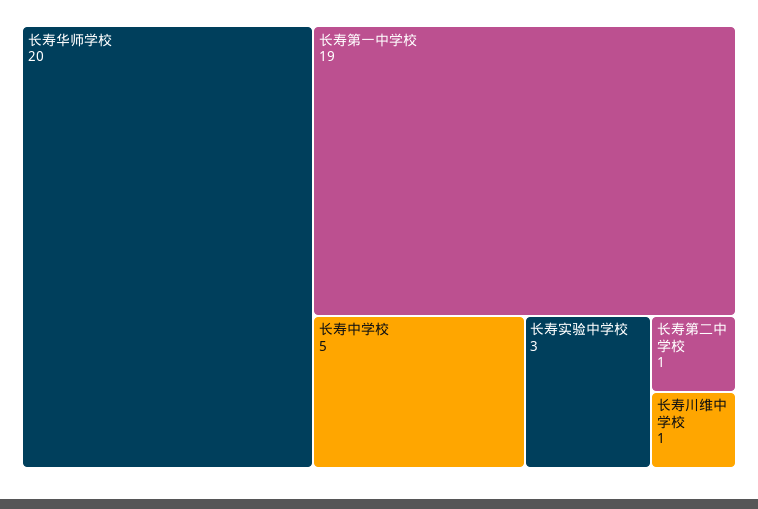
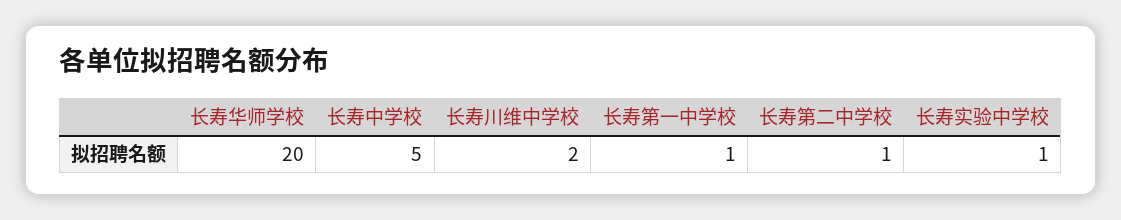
  {
    "长寿华师学校": 20,
-   "长寿第一中学校": 19,
+   "长寿第一中学校": 1,
    "长寿中学校": 5,
-   "长寿实验中学校": 3,
+   "长寿实验中学校": 1,
    "长寿第二中学校": 1,
-   "长寿川维中学校": 1
+   "长寿川维中学校": 2
  }

